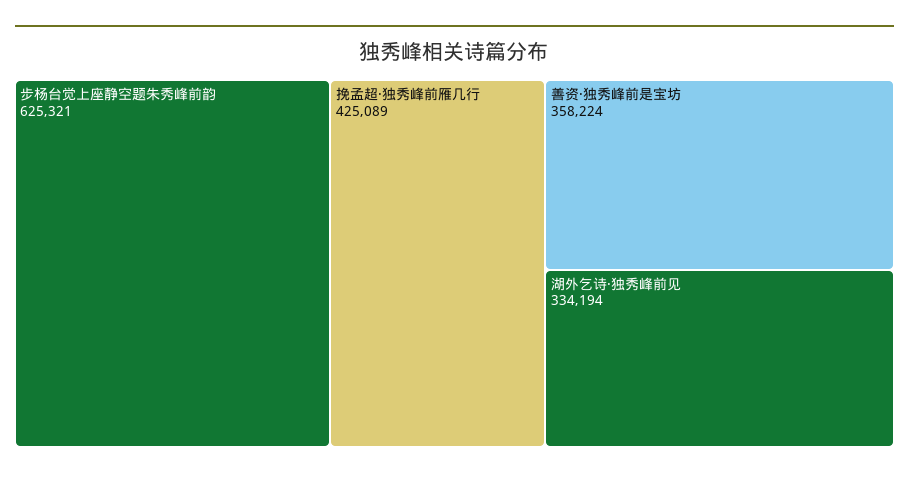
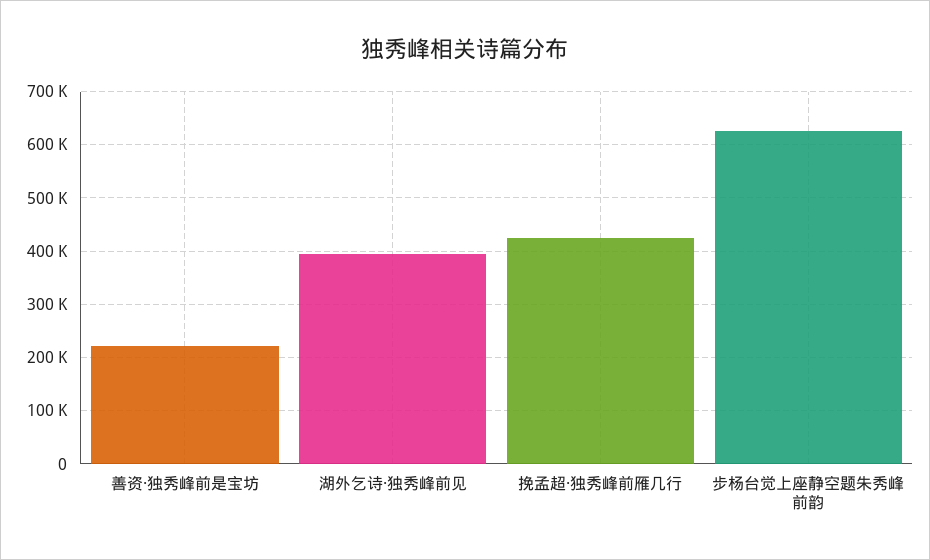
  {
    "步杨台觉上座静空题朱秀峰前韵": 625321,
    "挽孟超·独秀峰前雁几行": 425089,
-   "善资·独秀峰前是宝坊": 358224,
+   "善资·独秀峰前是宝坊": 220000,
-   "湖外乞诗·独秀峰前见": 334194
+   "湖外乞诗·独秀峰前见": 400000
  }

